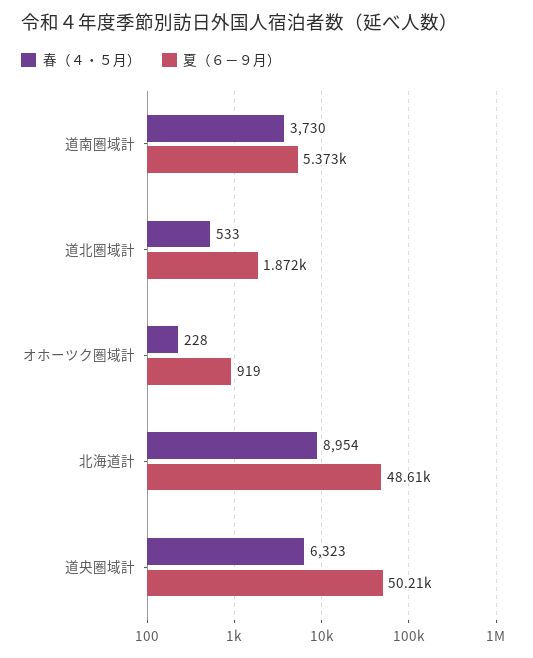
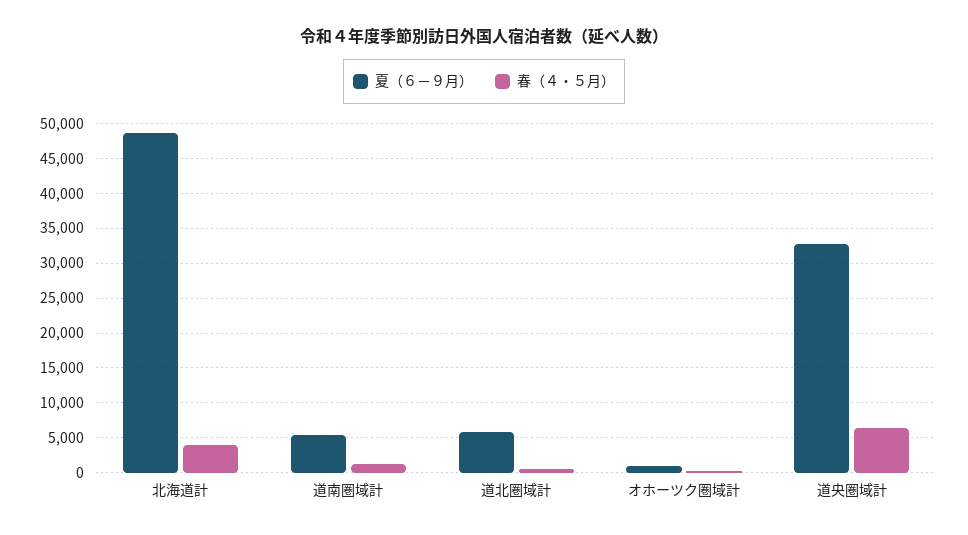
  {
    "春（４・５月）": {
-     "道南圏域計": 3730,
+     "道南圏域計": 1000,
      "道北圏域計": 533,
      "オホーツク圏域計": 228,
-     "北海道計": 8954,
+     "北海道計": 4000,
      "道央圏域計": 6323
    },
    "夏（６－９月）": {
      "道南圏域計": 5373,
-     "道北圏域計": 1872,
+     "道北圏域計": 6000,
      "オホーツク圏域計": 919,
      "北海道計": 48610,
-     "道央圏域計": 50210
+     "道央圏域計": 33000
    }
  }

